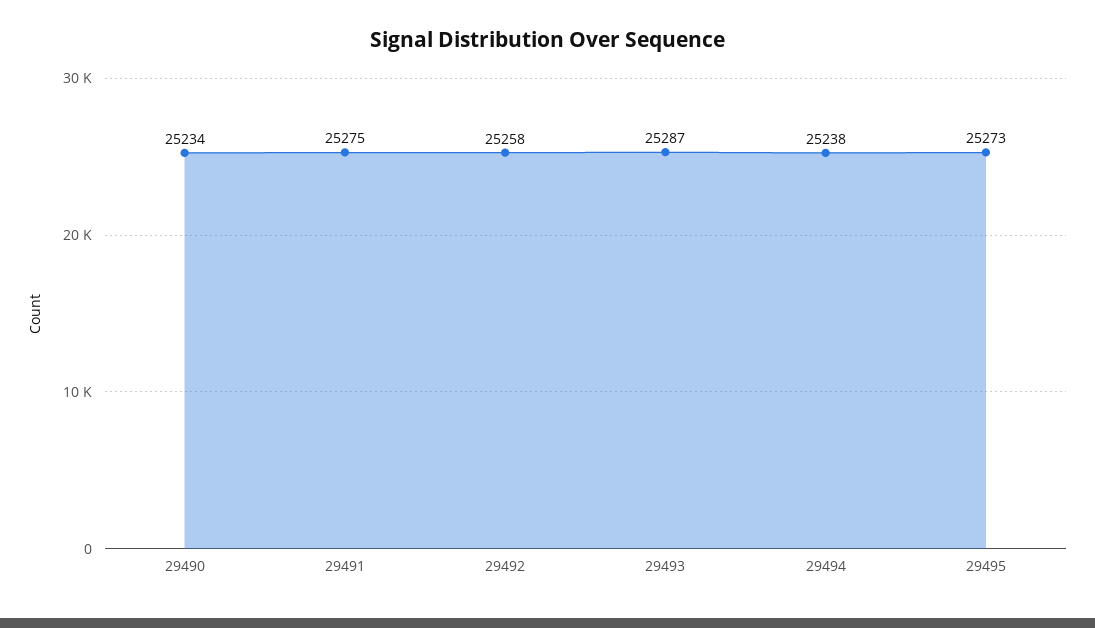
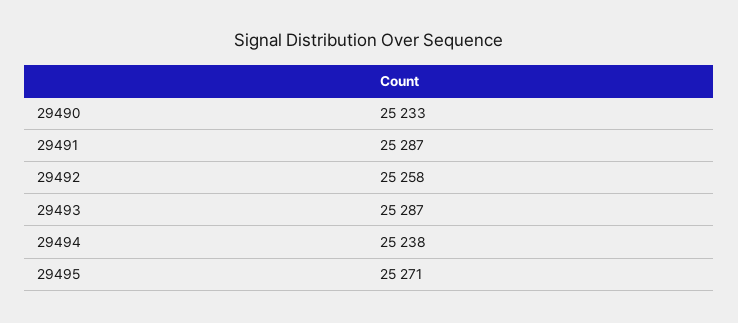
  {
-   "29490": 25234,
+   "29490": 25233,
-   "29491": 25275,
+   "29491": 25287,
    "29492": 25258,
    "29493": 25287,
    "29494": 25238,
-   "29495": 25273
+   "29495": 25271
  }

